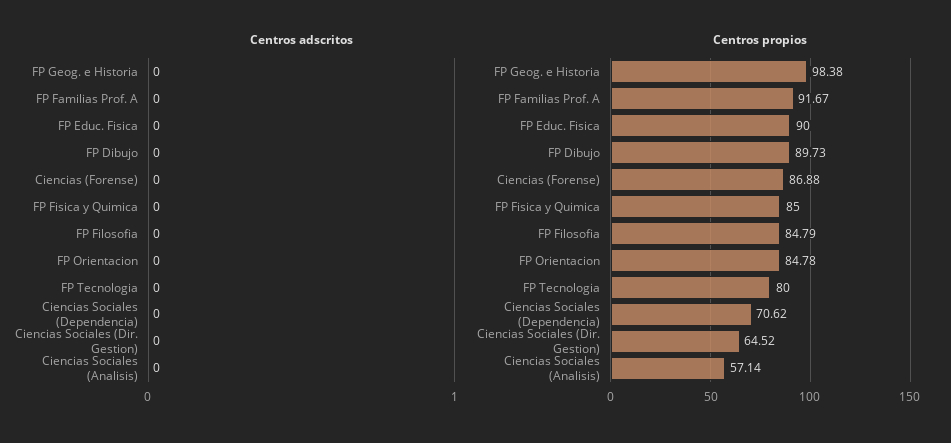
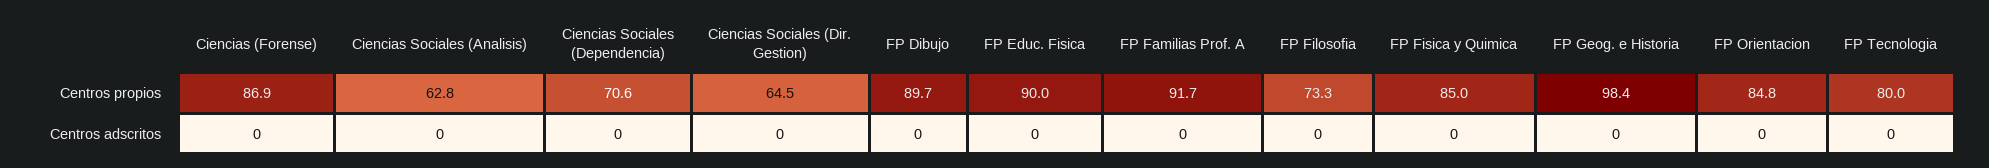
  {
    "Centros adscritos": {
      "FP Geog. e Historia": 0,
      "FP Familias Prof. A": 0,
      "FP Educ. Fisica": 0,
      "FP Dibujo": 0,
      "Ciencias (Forense)": 0,
      "FP Fisica y Quimica": 0,
      "FP Filosofia": 0,
      "FP Orientacion": 0,
      "FP Tecnologia": 0,
      "Ciencias Sociales (Dependencia)": 0,
      "Ciencias Sociales (Dir. Gestion)": 0,
      "Ciencias Sociales (Analisis)": 0
    },
    "Centros propios": {
      "FP Geog. e Historia": 98.38,
      "FP Familias Prof. A": 91.67,
      "FP Educ. Fisica": 90,
      "FP Dibujo": 89.73,
      "Ciencias (Forense)": 86.88,
      "FP Fisica y Quimica": 85,
-     "FP Filosofia": 84.79,
+     "FP Filosofia": 73.3,
      "FP Orientacion": 84.78,
      "FP Tecnologia": 80,
      "Ciencias Sociales (Dependencia)": 70.62,
      "Ciencias Sociales (Dir. Gestion)": 64.52,
-     "Ciencias Sociales (Analisis)": 57.14
+     "Ciencias Sociales (Analisis)": 62.8
    }
  }

